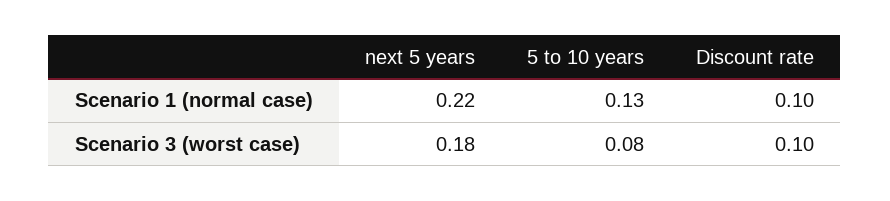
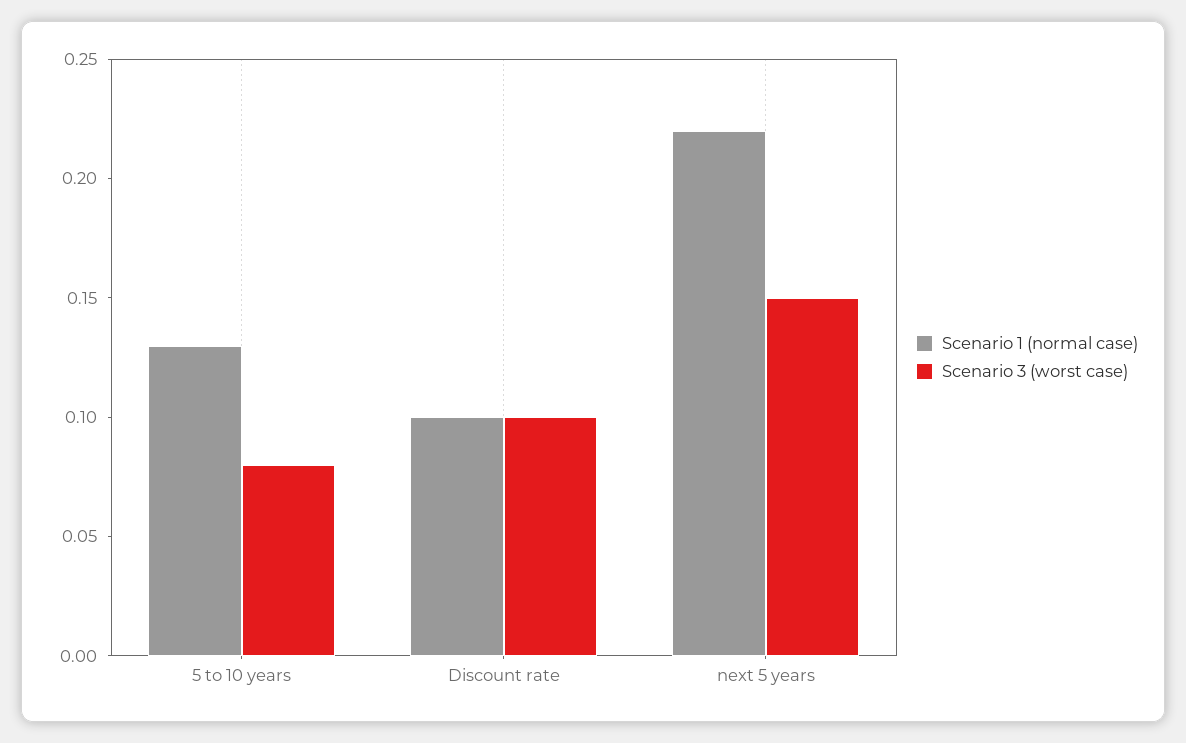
  {
    "Scenario 1 (normal case)": {
      "next 5 years": 0.22,
      "5 to 10 years": 0.13,
      "Discount rate": 0.1
    },
    "Scenario 3 (worst case)": {
-     "next 5 years": 0.18,
+     "next 5 years": 0.15,
      "5 to 10 years": 0.08,
      "Discount rate": 0.1
    }
  }

